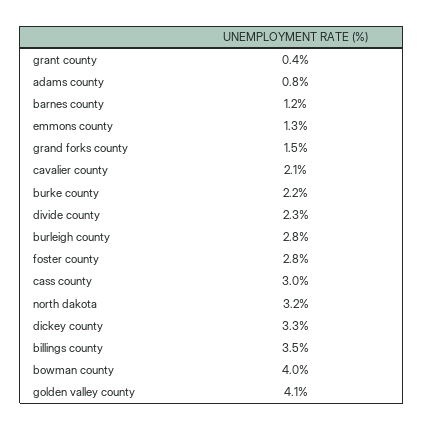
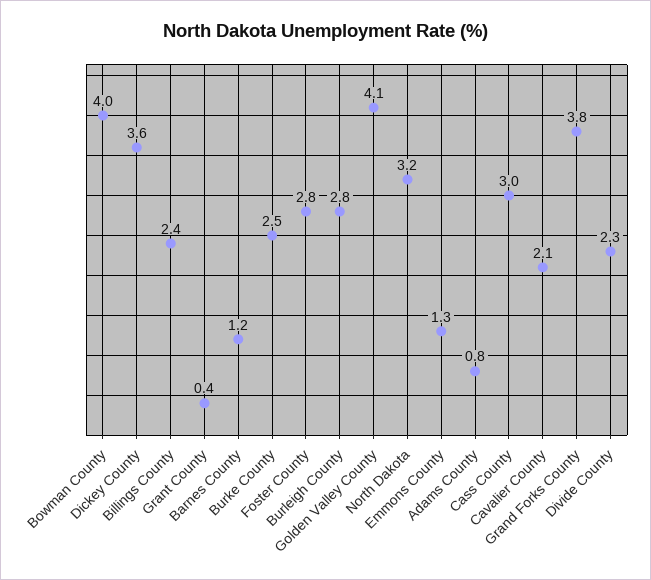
  {
    "grant county": 0.4,
    "adams county": 0.8,
    "barnes county": 1.2,
    "emmons county": 1.3,
-   "grand forks county": 1.5,
+   "grand forks county": 3.8,
    "cavalier county": 2.1,
-   "burke county": 2.2,
+   "burke county": 2.5,
    "divide county": 2.3,
    "burleigh county": 2.8,
    "foster county": 2.8,
    "cass county": 3,
    "north dakota": 3.2,
-   "dickey county": 3.3,
+   "dickey county": 3.6,
-   "billings county": 3.5,
+   "billings county": 2.4,
    "bowman county": 4,
    "golden valley county": 4.1
  }

